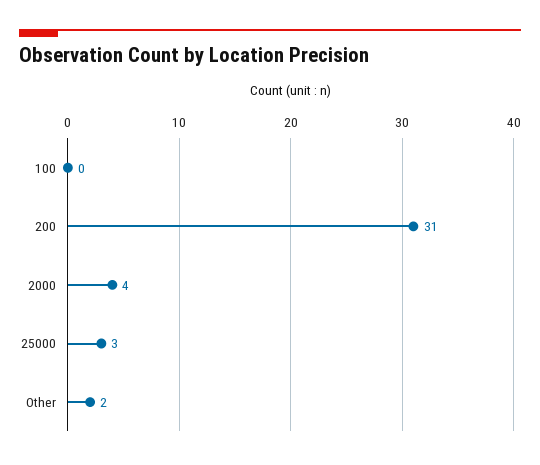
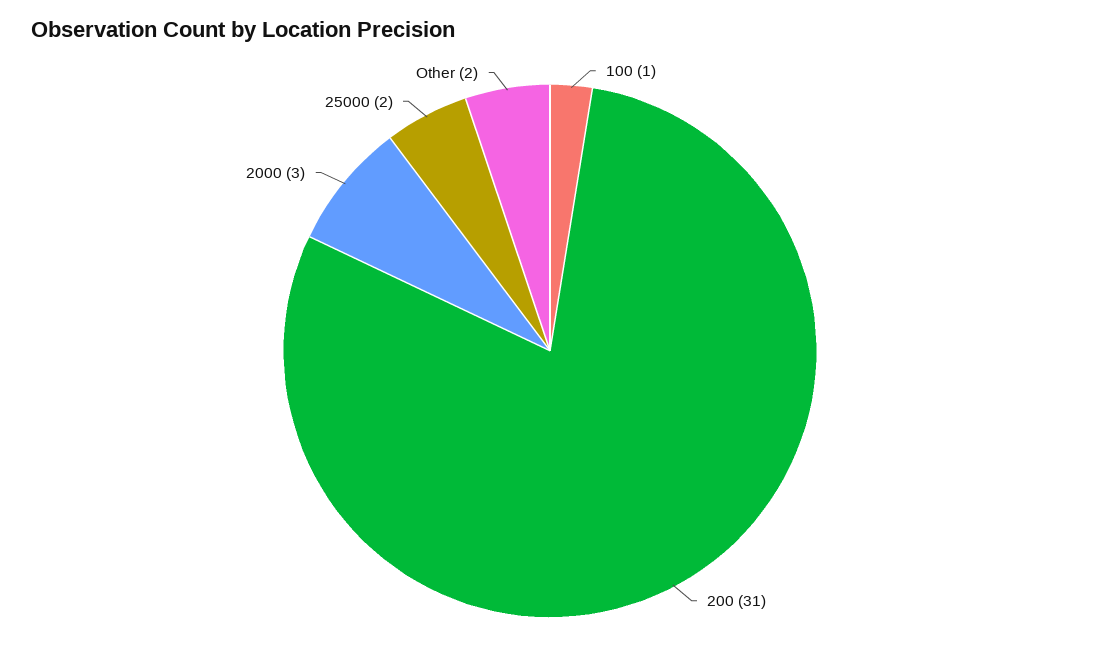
  {
-   "100": 0,
+   "100": 1,
    "200": 31,
-   "2000": 4,
+   "2000": 3,
-   "25000": 3,
+   "25000": 2,
    "Other": 2
  }

